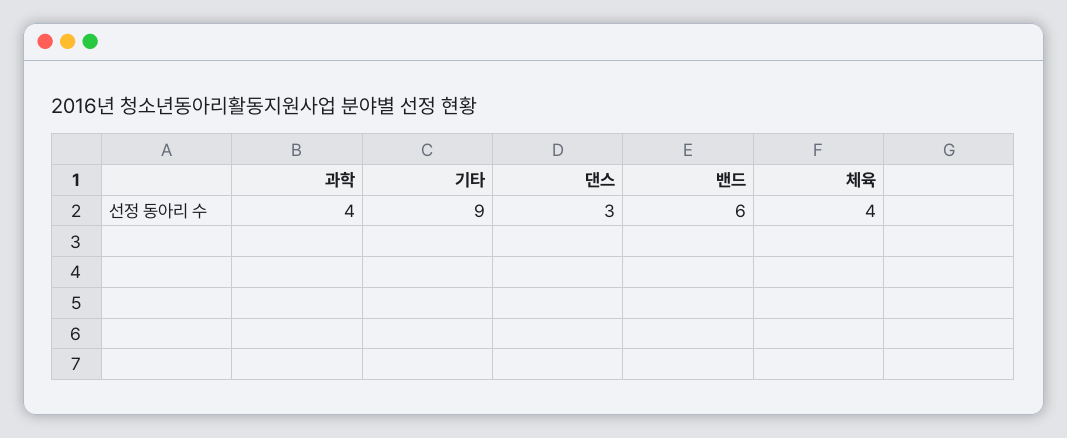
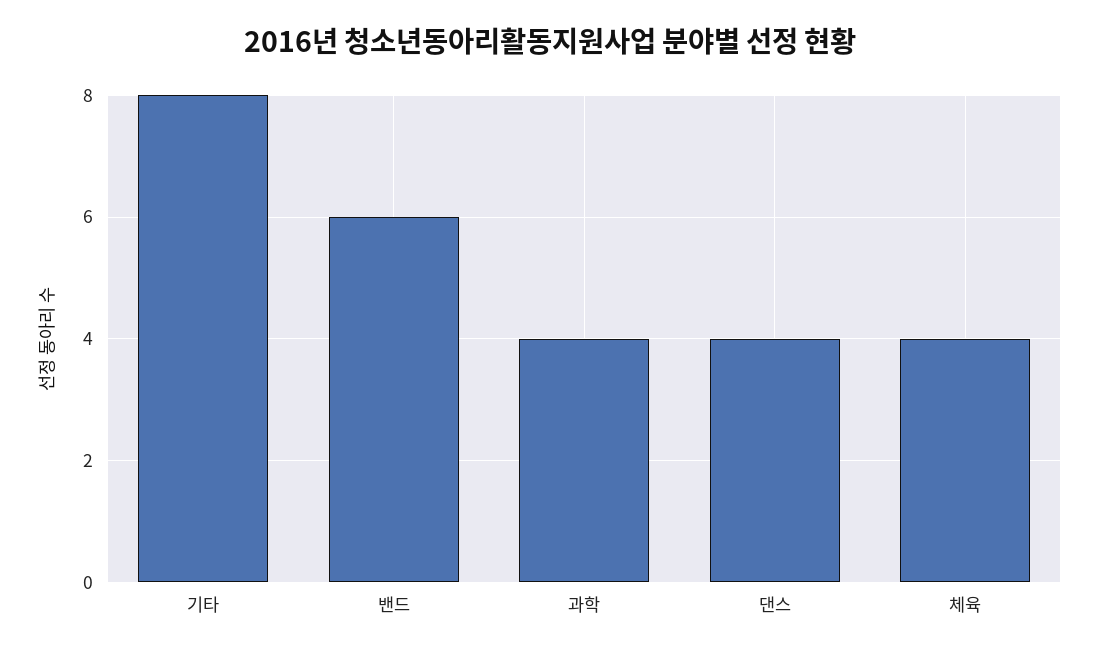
  {
    "과학": 4,
-   "기타": 9,
+   "기타": 8,
-   "댄스": 3,
+   "댄스": 4,
    "밴드": 6,
    "체육": 4
  }

